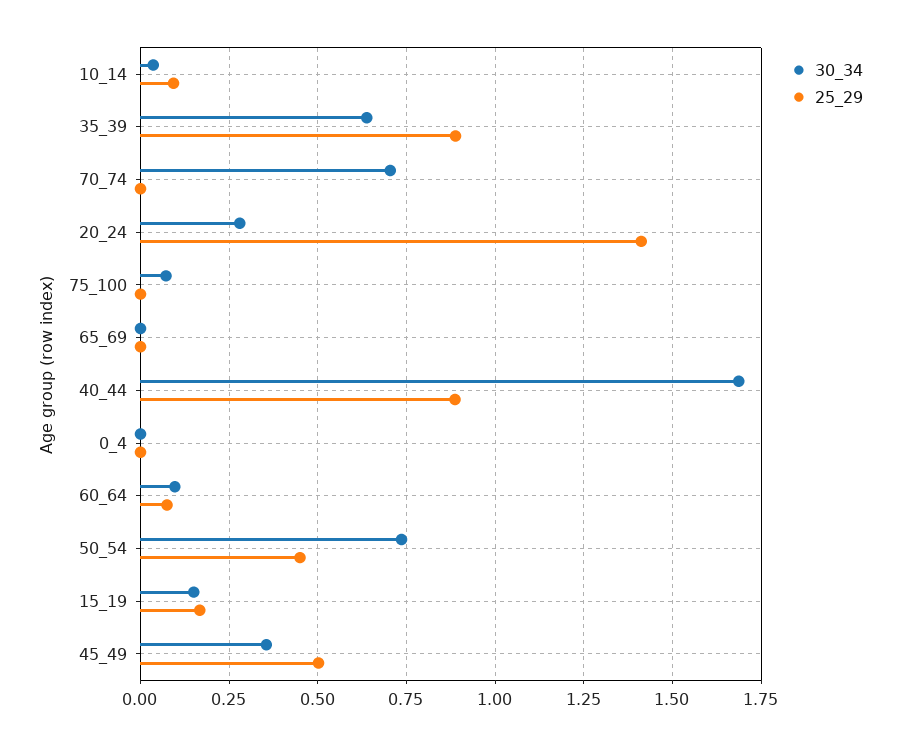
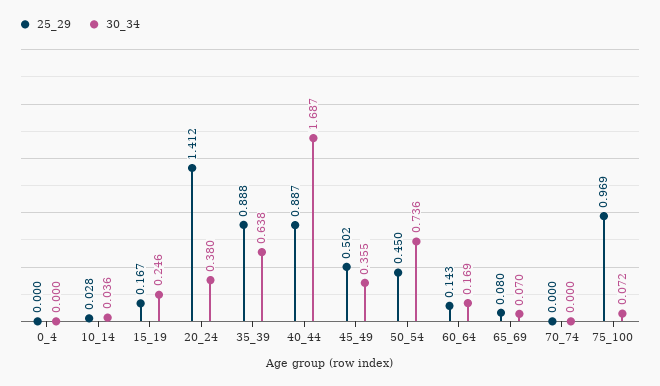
  {
    "30_34": {
      "10_14": 0.036,
      "35_39": 0.638,
-     "70_74": 0.7,
+     "70_74": 0,
-     "20_24": 0.275,
+     "20_24": 0.38,
      "75_100": 0.072,
-     "65_69": 0,
+     "65_69": 0.07,
      "40_44": 1.687,
      "0_4": 0,
-     "60_64": 0.1,
+     "60_64": 0.169,
      "50_54": 0.736,
-     "15_19": 0.15,
+     "15_19": 0.246,
      "45_49": 0.355
    },
    "25_29": {
-     "10_14": 0.1,
+     "10_14": 0.028,
      "35_39": 0.888,
      "70_74": 0,
      "20_24": 1.412,
-     "75_100": 0,
+     "75_100": 0.969,
-     "65_69": 0,
+     "65_69": 0.08,
      "40_44": 0.887,
      "0_4": 0,
-     "60_64": 0.075,
+     "60_64": 0.143,
      "50_54": 0.45,
      "15_19": 0.167,
      "45_49": 0.502
    }
  }

